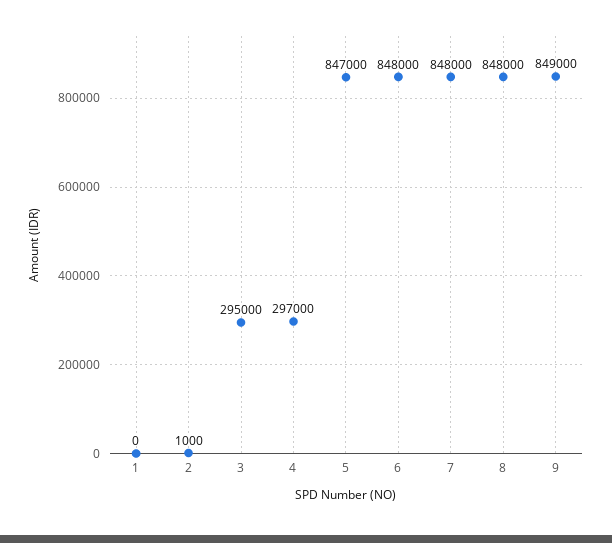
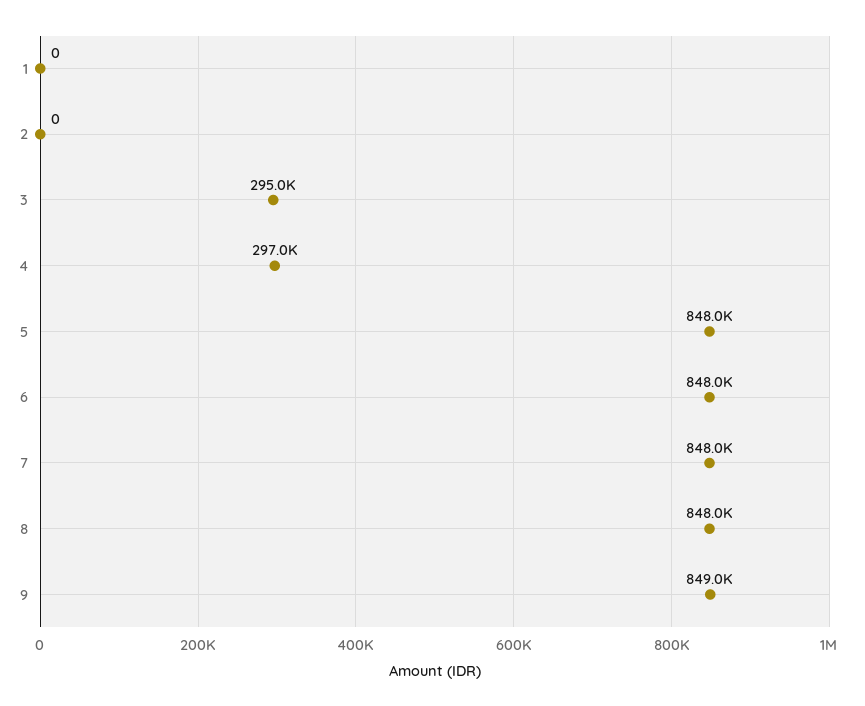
  {
    "1": 0,
-   "2": 1000,
+   "2": 0,
    "3": 295000,
    "4": 297000,
-   "5": 847000,
+   "5": 848000,
    "6": 848000,
    "7": 848000,
    "8": 848000,
    "9": 849000
  }

